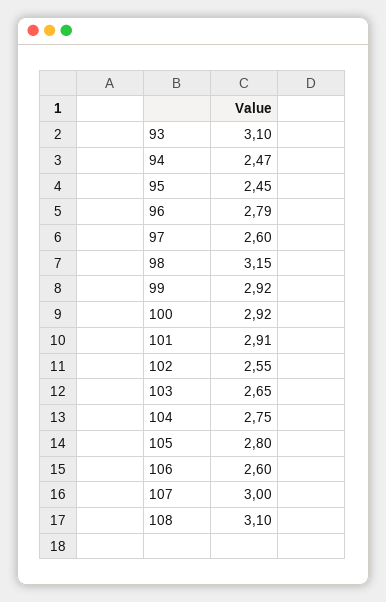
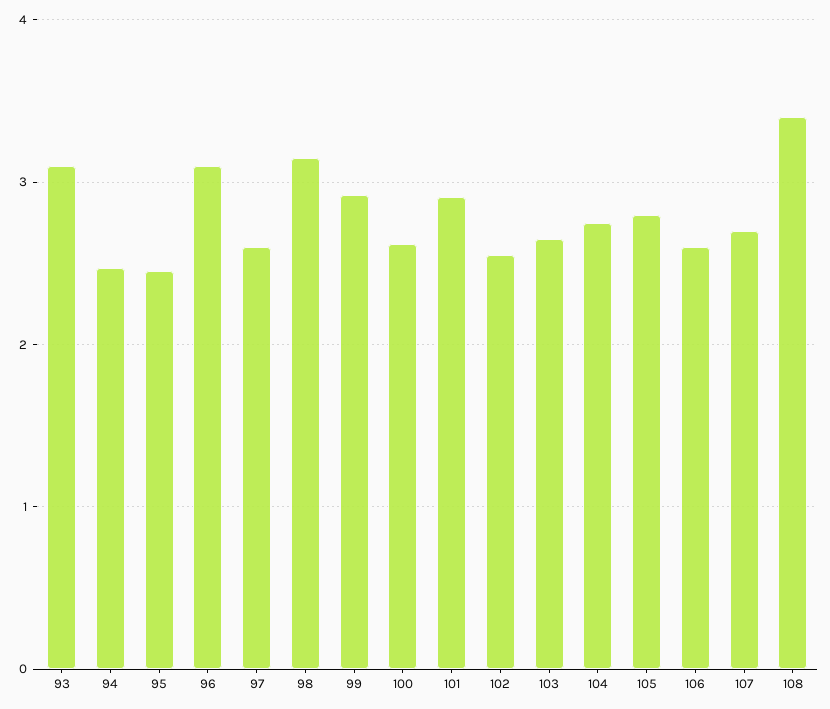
  {
    "93": 3.1,
    "94": 2.47,
    "95": 2.45,
-   "96": 2.79,
+   "96": 3.1,
    "97": 2.6,
    "98": 3.15,
    "99": 2.92,
-   "100": 2.92,
+   "100": 2.6,
    "101": 2.91,
    "102": 2.55,
    "103": 2.65,
    "104": 2.75,
    "105": 2.8,
    "106": 2.6,
-   "107": 3,
+   "107": 2.7,
-   "108": 3.1
+   "108": 3.4
  }

